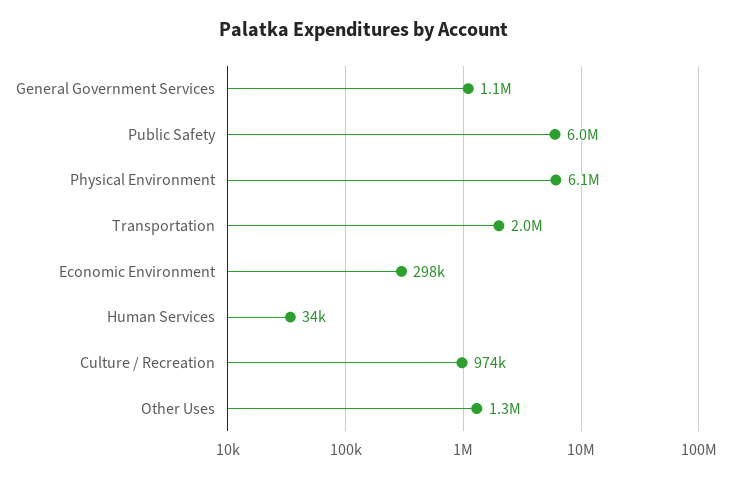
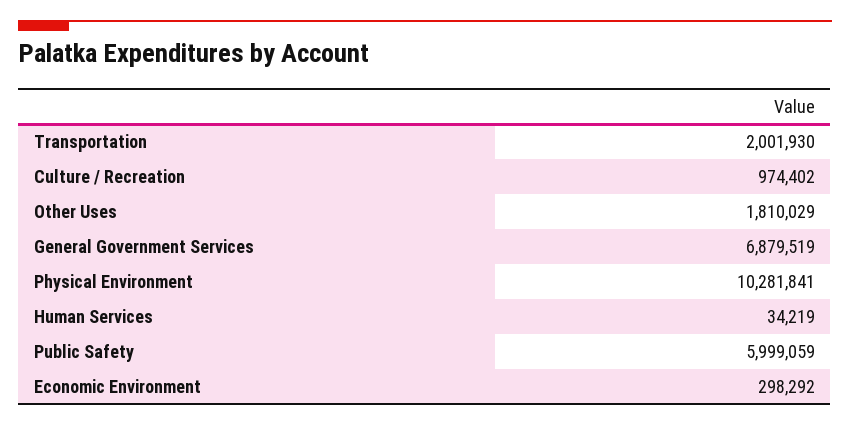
  {
-   "General Government Services": 1100000,
+   "General Government Services": 6879519,
    "Public Safety": 5999059,
-   "Physical Environment": 6100000,
+   "Physical Environment": 10281841,
    "Transportation": 2001930,
    "Economic Environment": 298292,
    "Human Services": 34219,
    "Culture / Recreation": 974402,
-   "Other Uses": 1300000
+   "Other Uses": 1810029
  }

